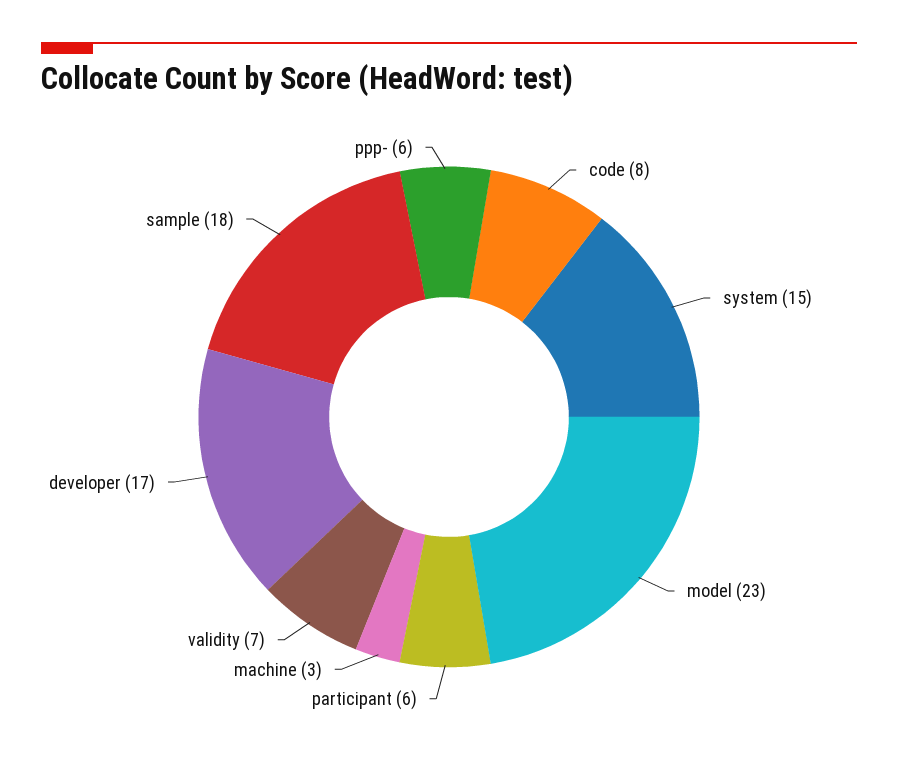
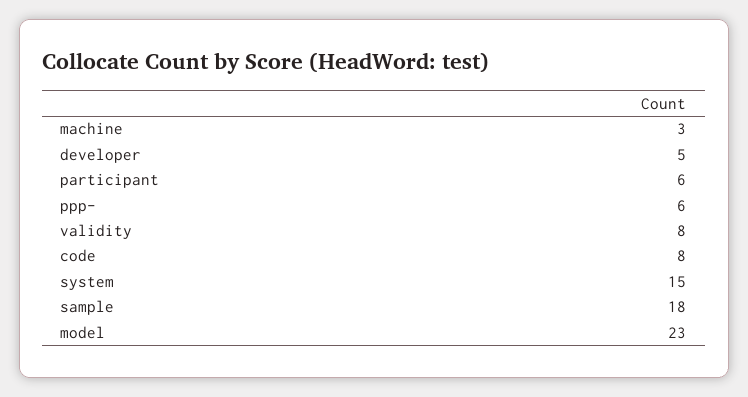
  {
    "code": 8,
    "system": 15,
    "model": 23,
    "participant": 6,
    "machine": 3,
-   "validity": 7,
+   "validity": 8,
-   "developer": 17,
+   "developer": 5,
    "sample": 18,
    "ppp-": 6
  }

